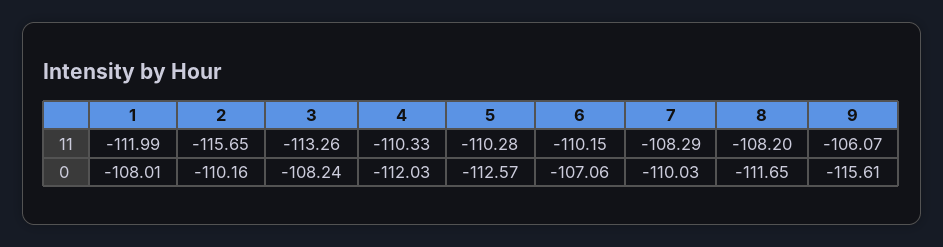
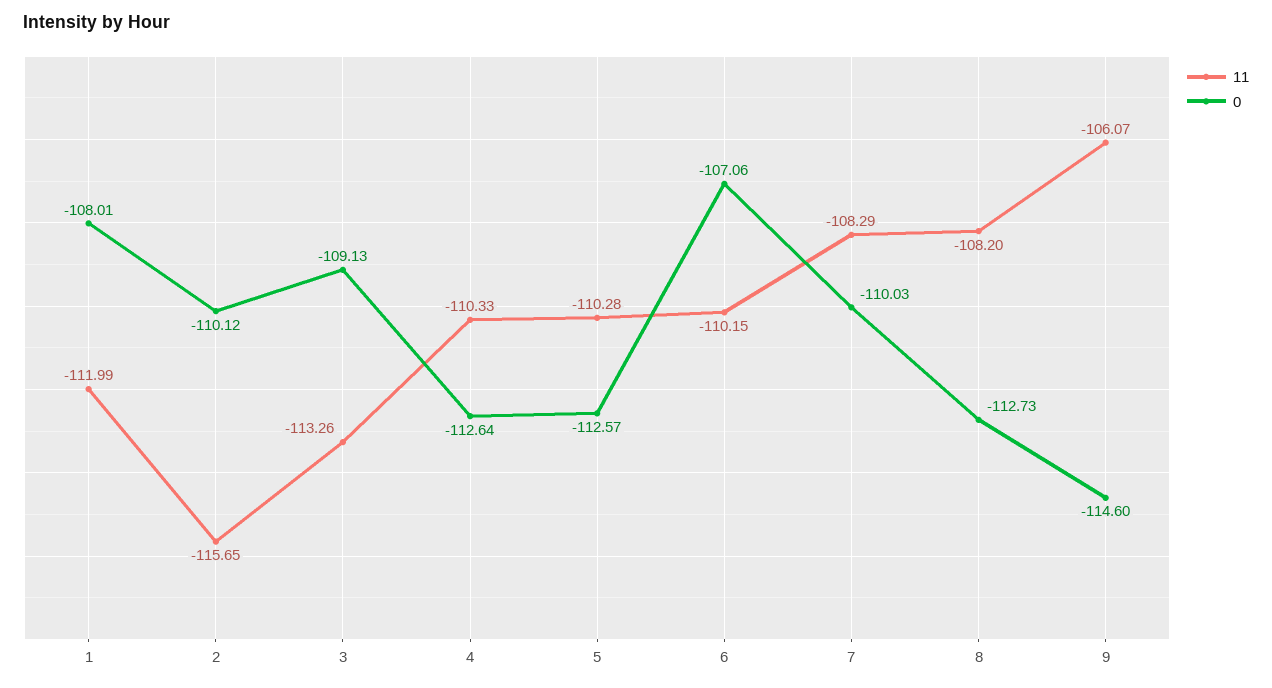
  {
    "11": {
      "1": -111.99,
      "2": -115.65,
      "3": -113.26,
      "4": -110.33,
      "5": -110.28,
      "6": -110.15,
      "7": -108.29,
      "8": -108.2,
      "9": -106.07
    },
    "0": {
      "1": -108.01,
-     "2": -110.16,
+     "2": -110.12,
-     "3": -108.24,
+     "3": -109.13,
-     "4": -112.03,
+     "4": -112.64,
      "5": -112.57,
      "6": -107.06,
      "7": -110.03,
-     "8": -111.65,
+     "8": -112.73,
-     "9": -115.61
+     "9": -114.6
    }
  }

